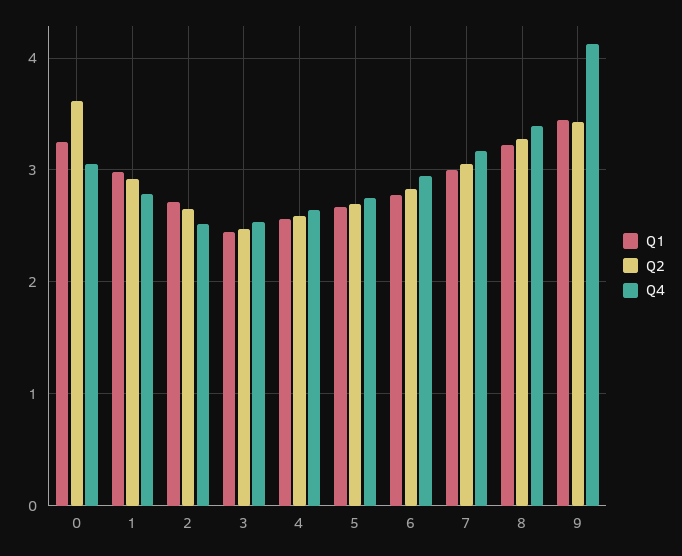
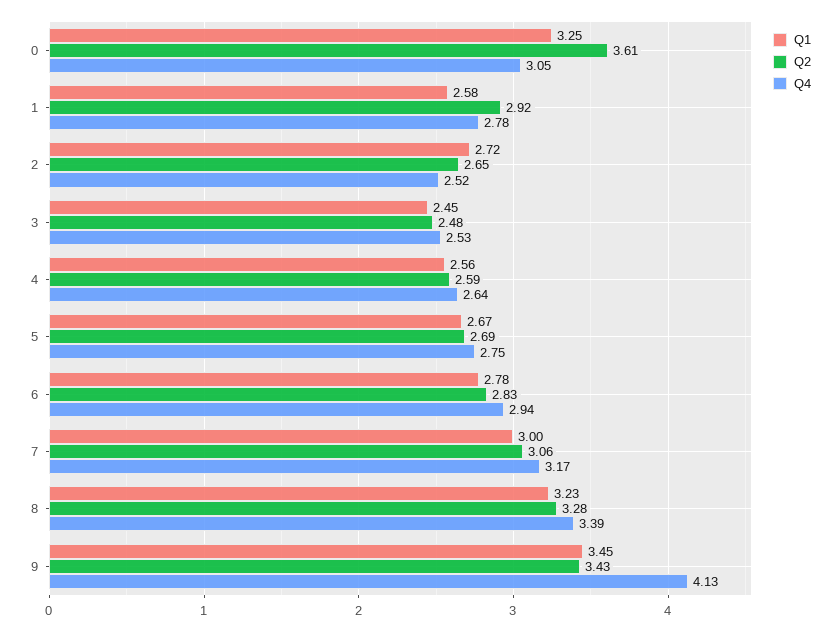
  {
    "Q1": {
      "0": 3.25,
-     "1": 3,
+     "1": 2.58,
      "2": 2.72,
      "3": 2.45,
      "4": 2.56,
      "5": 2.67,
      "6": 2.78,
      "7": 3,
      "8": 3.23,
      "9": 3.45
    },
    "Q2": {
      "0": 3.61,
      "1": 2.92,
      "2": 2.65,
      "3": 2.48,
      "4": 2.59,
      "5": 2.69,
      "6": 2.83,
      "7": 3.06,
      "8": 3.28,
      "9": 3.43
    },
    "Q4": {
      "0": 3.05,
      "1": 2.78,
      "2": 2.52,
      "3": 2.53,
      "4": 2.64,
      "5": 2.75,
      "6": 2.94,
      "7": 3.17,
      "8": 3.39,
      "9": 4.13
    }
  }

